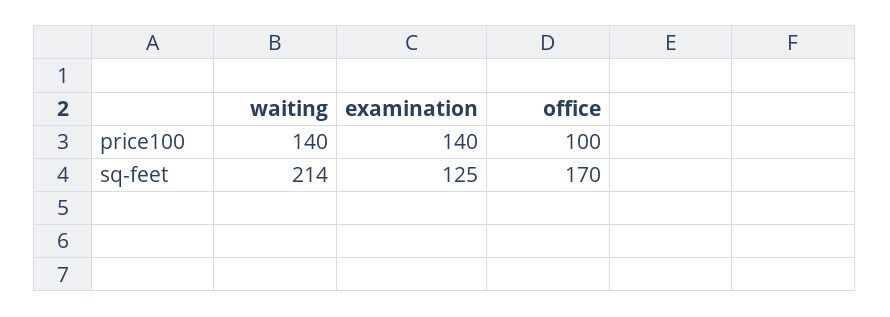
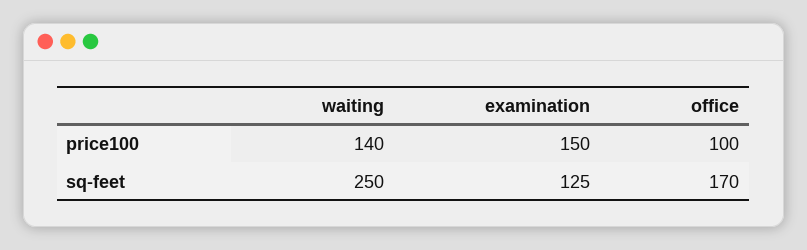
  {
    "waiting": {
      "price100": 140,
-     "sq-feet": 214
+     "sq-feet": 250
    },
    "examination": {
-     "price100": 140,
+     "price100": 150,
      "sq-feet": 125
    },
    "office": {
      "price100": 100,
      "sq-feet": 170
    }
  }

